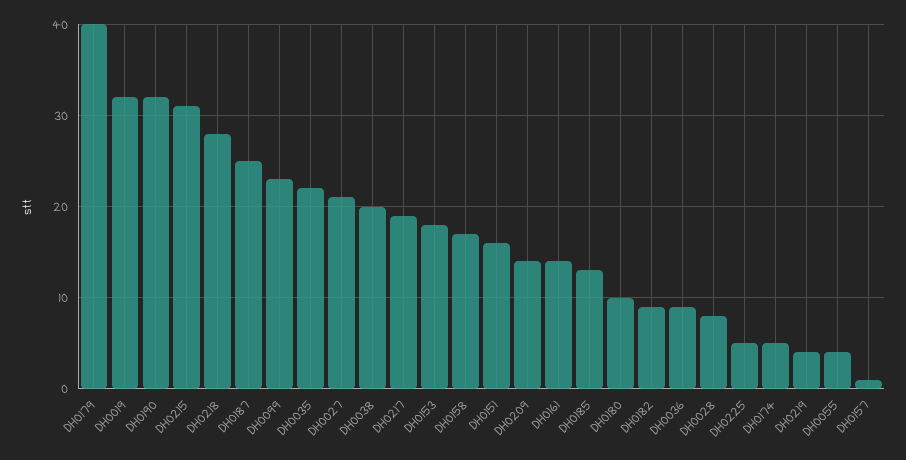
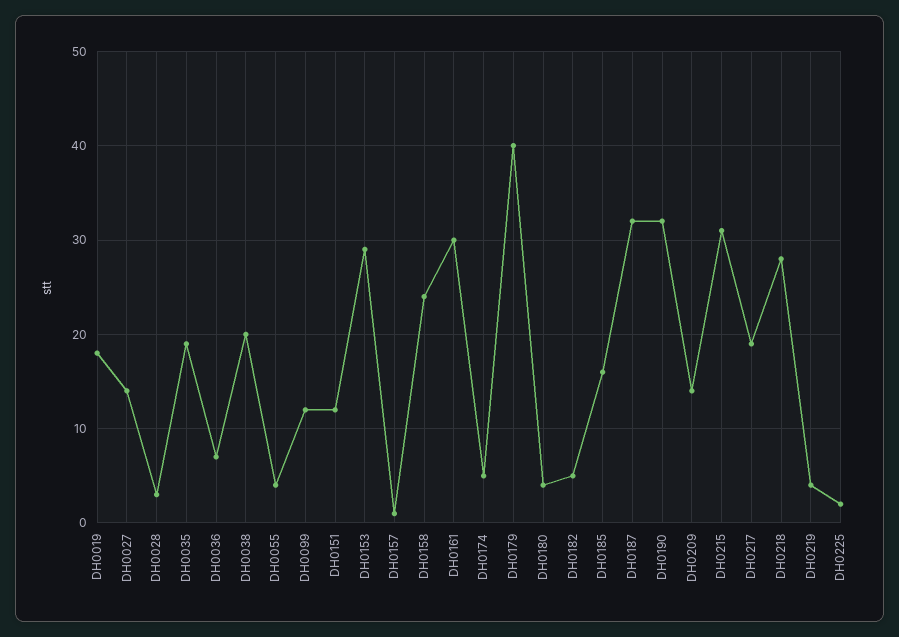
  {
    "DH0179": 40,
-   "DH0019": 32,
+   "DH0019": 18,
    "DH0190": 32,
    "DH0215": 31,
    "DH0218": 28,
-   "DH0187": 25,
+   "DH0187": 32,
-   "DH0099": 23,
+   "DH0099": 12,
-   "DH0035": 22,
+   "DH0035": 19,
-   "DH0027": 21,
+   "DH0027": 14,
    "DH0038": 20,
    "DH0217": 19,
-   "DH0153": 18,
+   "DH0153": 29,
-   "DH0158": 17,
+   "DH0158": 24,
-   "DH0151": 16,
+   "DH0151": 12,
    "DH0209": 14,
-   "DH0161": 14,
+   "DH0161": 30,
-   "DH0185": 13,
+   "DH0185": 16,
-   "DH0180": 10,
+   "DH0180": 4,
-   "DH0182": 9,
+   "DH0182": 5,
-   "DH0036": 9,
+   "DH0036": 7,
-   "DH0028": 8,
+   "DH0028": 3,
-   "DH0225": 5,
+   "DH0225": 2,
    "DH0174": 5,
    "DH0219": 4,
    "DH0055": 4,
    "DH0157": 1
  }

